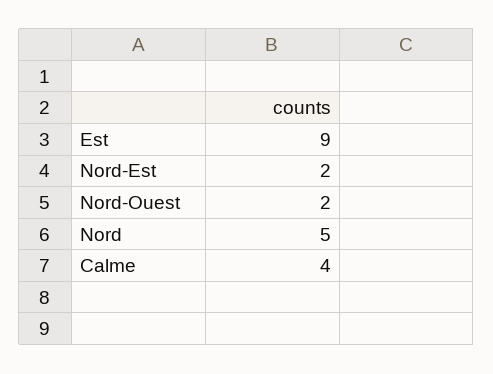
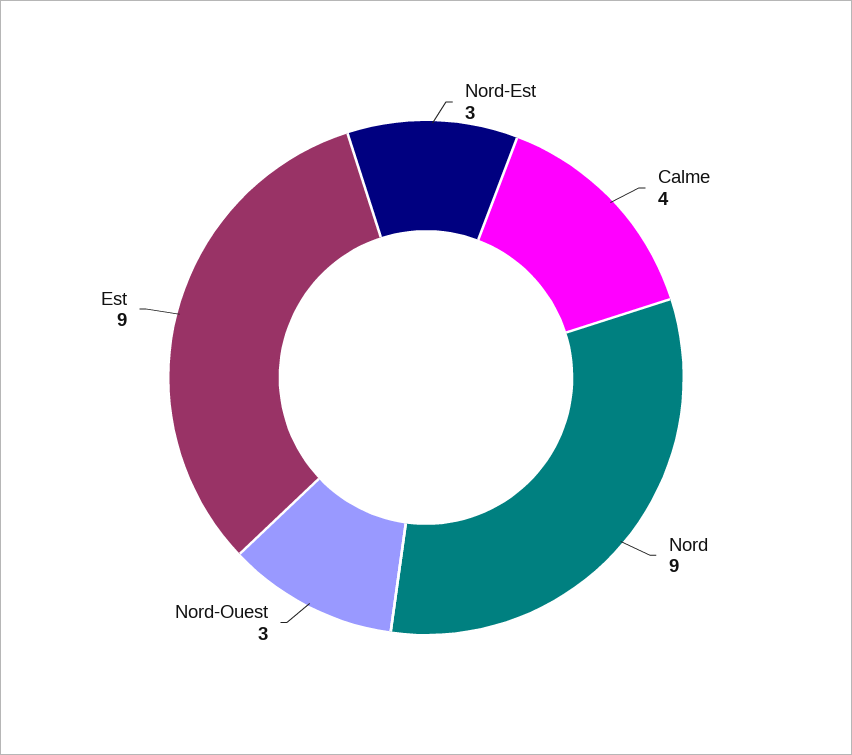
  {
    "Est": 9,
-   "Nord-Est": 2,
+   "Nord-Est": 3,
-   "Nord-Ouest": 2,
+   "Nord-Ouest": 3,
-   "Nord": 5,
+   "Nord": 9,
    "Calme": 4
  }

